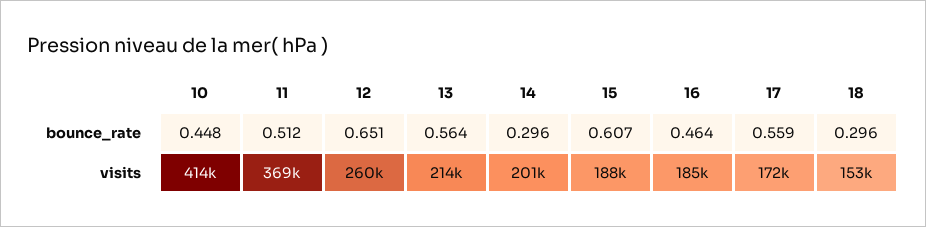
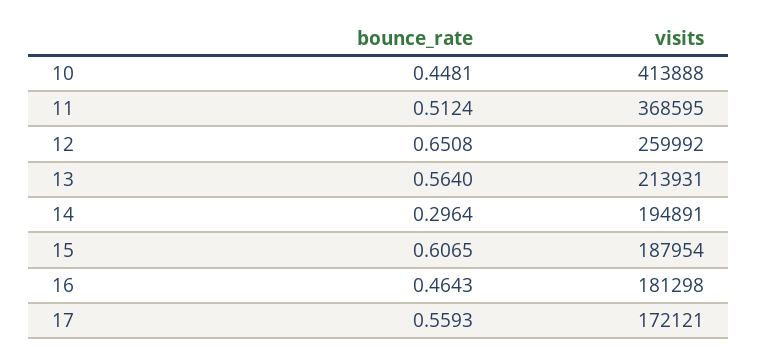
  {
    "10": {
      "bounce_rate": 0.4481,
      "visits": 413888
    },
    "11": {
      "bounce_rate": 0.5124,
      "visits": 368595
    },
    "12": {
      "bounce_rate": 0.6508,
      "visits": 259992
    },
    "13": {
      "bounce_rate": 0.564,
      "visits": 213931
    },
    "14": {
      "bounce_rate": 0.2964,
-     "visits": 201000
+     "visits": 194891
    },
    "15": {
      "bounce_rate": 0.6065,
      "visits": 187954
    },
    "16": {
      "bounce_rate": 0.4643,
-     "visits": 185000
+     "visits": 181298
    },
    "17": {
      "bounce_rate": 0.5593,
      "visits": 172121
-   },
+   }
-   "18": {
-     "bounce_rate": 0.296,
-     "visits": 153000
-   }
  }

